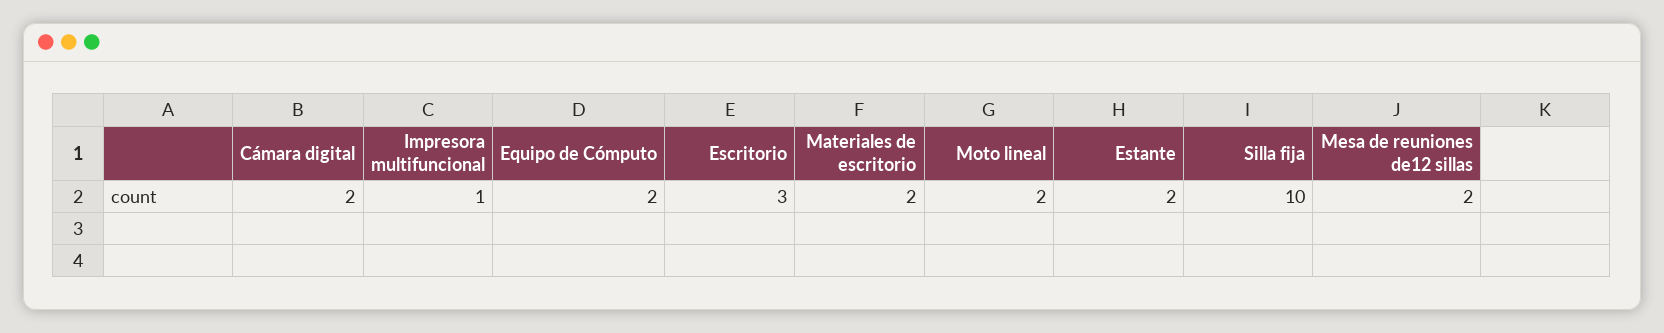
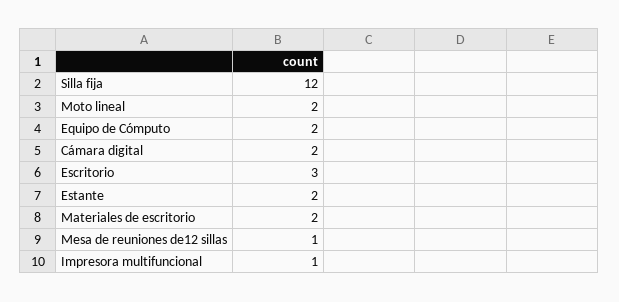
  {
    "Cámara digital": 2,
    "Impresora multifuncional": 1,
    "Equipo de Cómputo": 2,
    "Escritorio": 3,
    "Materiales de escritorio": 2,
    "Moto lineal": 2,
    "Estante": 2,
-   "Silla fija": 10,
+   "Silla fija": 12,
-   "Mesa de reuniones de12 sillas": 2
+   "Mesa de reuniones de12 sillas": 1
  }

